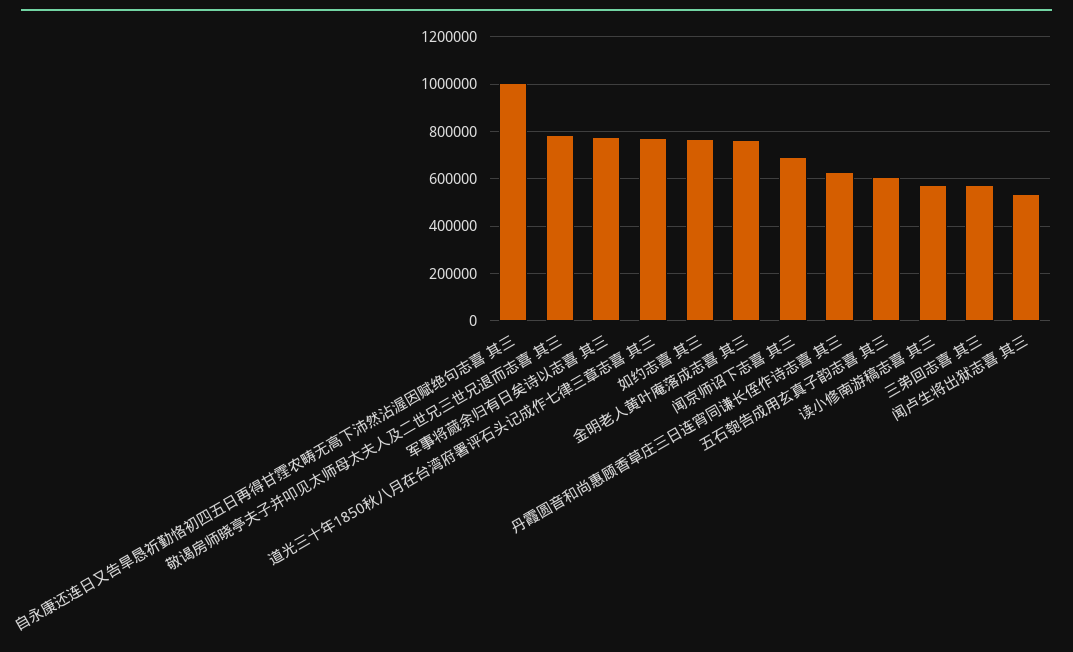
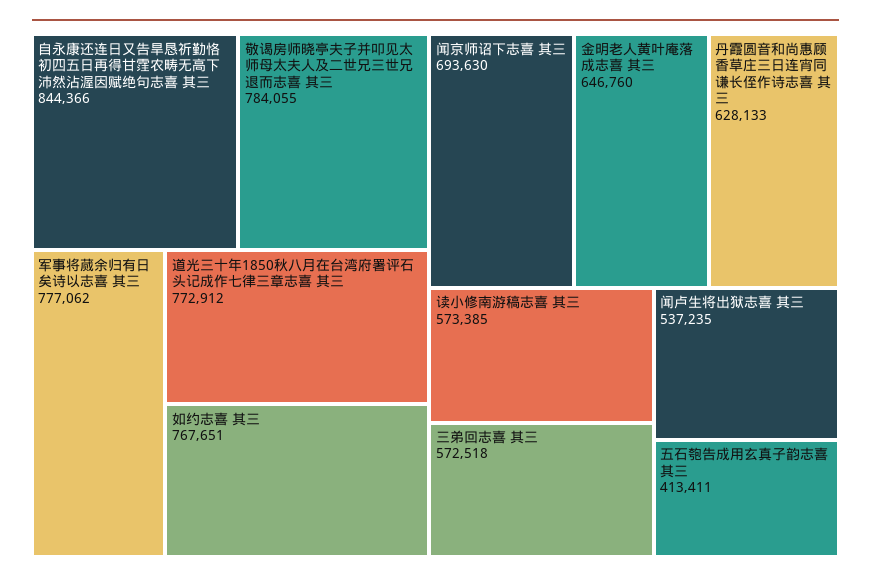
  {
-   "自永康还连日又告旱恳祈勤恪初四五日再得甘霔农畴无高下沛然沾渥因赋绝句志喜 其三": 1000000,
+   "自永康还连日又告旱恳祈勤恪初四五日再得甘霔农畴无高下沛然沾渥因赋绝句志喜 其三": 844366,
    "敬谒房师晓亭夫子并叩见太师母太夫人及二世兄三世兄退而志喜 其三": 784055,
    "军事将蒇余归有日矣诗以志喜 其三": 777062,
    "道光三十年1850秋八月在台湾府署评石头记成作七律三章志喜 其三": 772912,
    "如约志喜 其三": 767651,
-   "金明老人黄叶庵落成志喜 其三": 750000,
+   "金明老人黄叶庵落成志喜 其三": 646760,
    "闻京师诏下志喜 其三": 693630,
    "丹霞圆音和尚惠顾香草庄三日连宵同谦长侄作诗志喜 其三": 628133,
-   "五石匏告成用玄真子韵志喜 其三": 600000,
+   "五石匏告成用玄真子韵志喜 其三": 413411,
    "读小修南游稿志喜 其三": 573385,
    "三弟回志喜 其三": 572518,
    "闻卢生将出狱志喜 其三": 537235
  }

